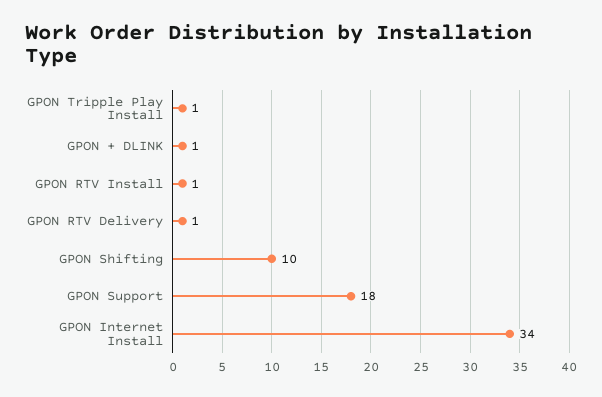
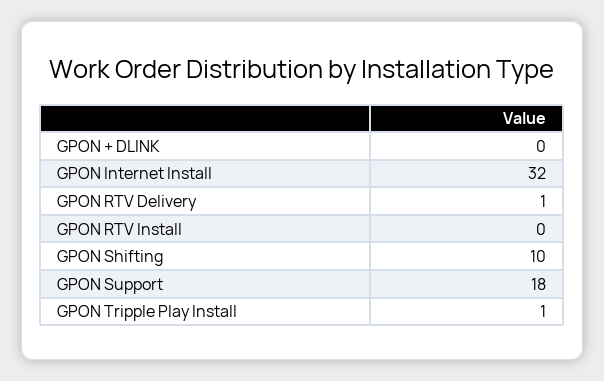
  {
    "GPON Tripple Play Install": 1,
-   "GPON + DLINK": 1,
+   "GPON + DLINK": 0,
-   "GPON RTV Install": 1,
+   "GPON RTV Install": 0,
    "GPON RTV Delivery": 1,
    "GPON Shifting": 10,
    "GPON Support": 18,
-   "GPON Internet Install": 34
+   "GPON Internet Install": 32
  }

